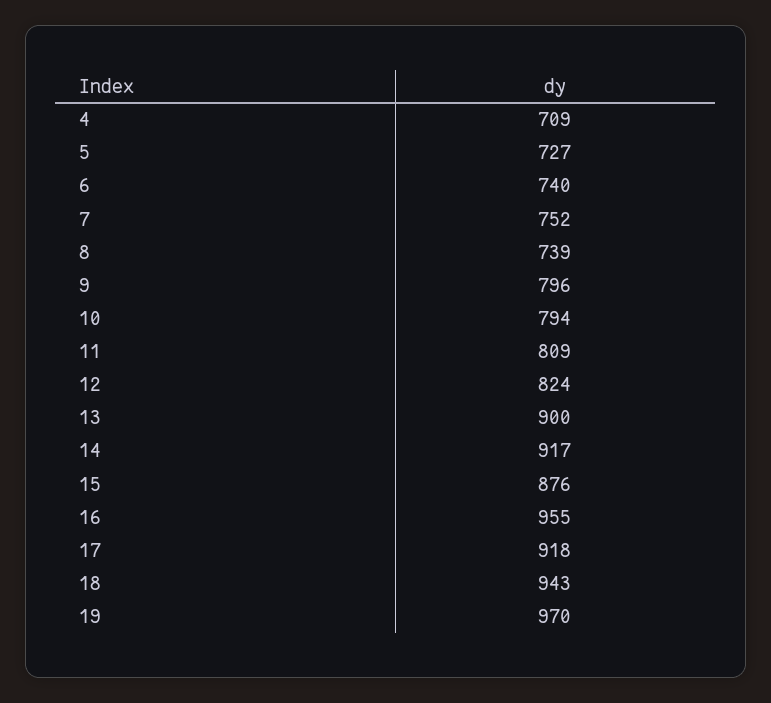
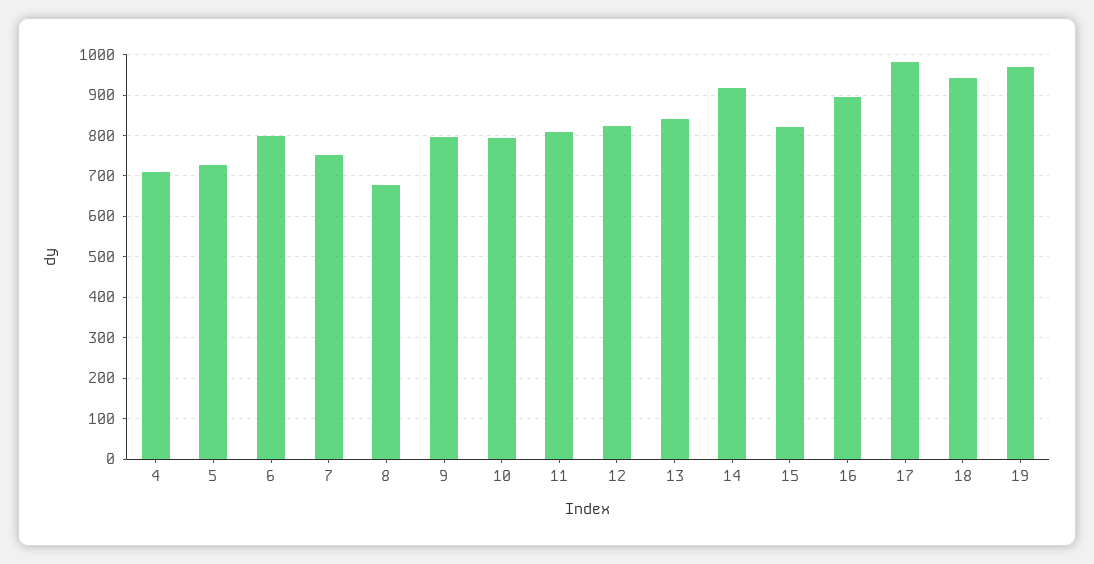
  {
    "4": 709,
    "5": 727,
-   "6": 740,
+   "6": 800,
    "7": 752,
-   "8": 739,
+   "8": 680,
    "9": 796,
    "10": 794,
    "11": 809,
    "12": 824,
-   "13": 900,
+   "13": 840,
    "14": 917,
-   "15": 876,
+   "15": 820,
-   "16": 955,
+   "16": 900,
-   "17": 918,
+   "17": 980,
    "18": 943,
    "19": 970
  }

